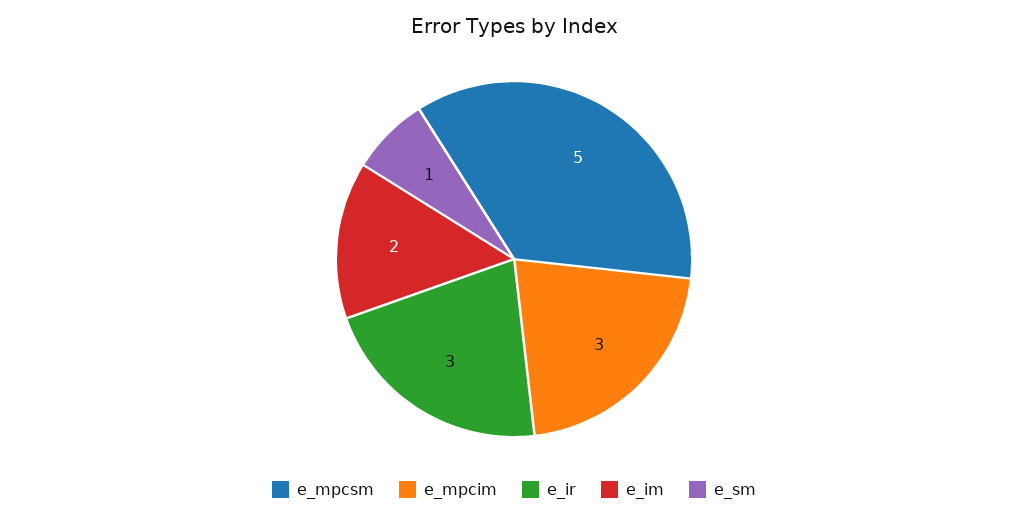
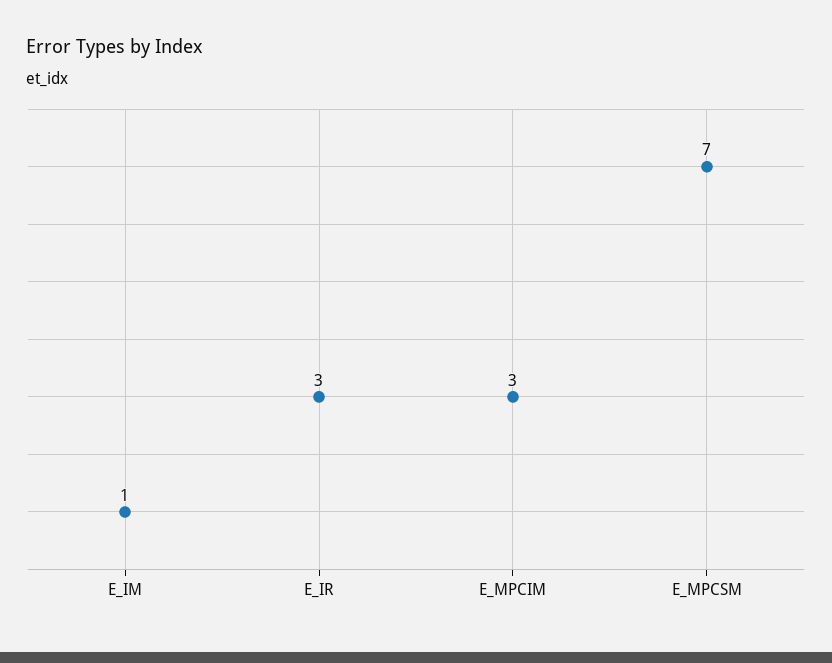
  {
-   "e_mpcsm": 5,
+   "e_mpcsm": 7,
    "e_mpcim": 3,
    "e_ir": 3,
-   "e_im": 2,
+   "e_im": 1
-   "e_sm": 1
  }

